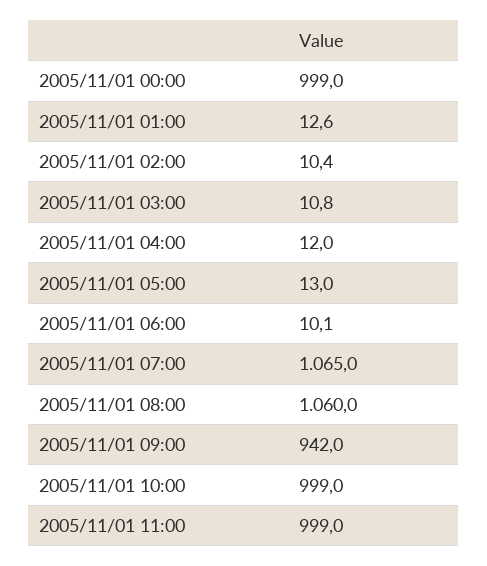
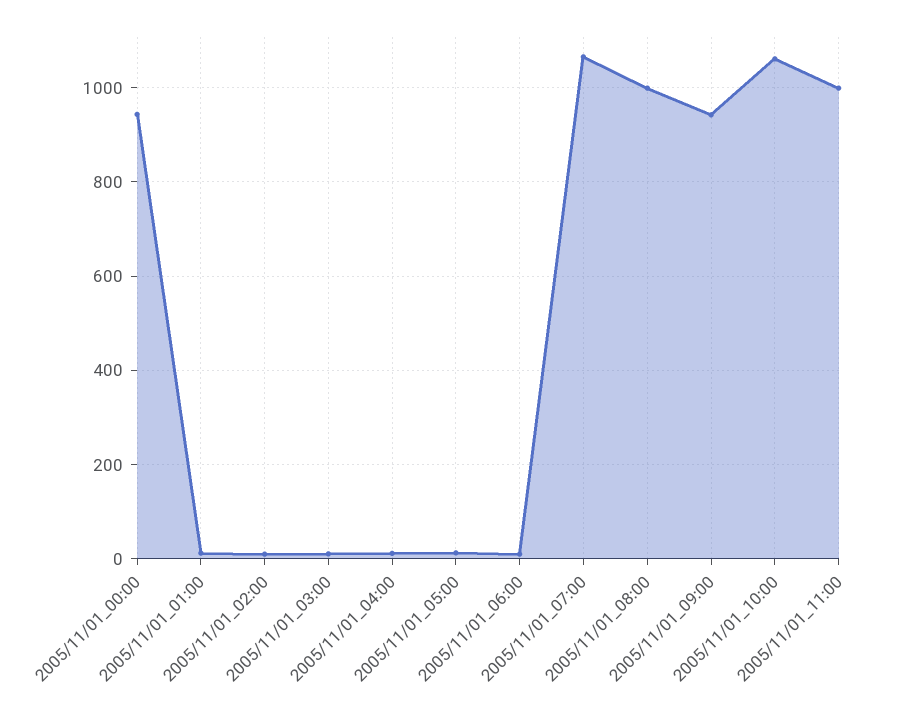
  {
-   "2005/11/01 00:00": 999,
+   "2005/11/01 00:00": 940,
    "2005/11/01 01:00": 12.6,
    "2005/11/01 02:00": 10.4,
    "2005/11/01 03:00": 10.8,
    "2005/11/01 04:00": 12,
    "2005/11/01 05:00": 13,
    "2005/11/01 06:00": 10.1,
    "2005/11/01 07:00": 1065,
-   "2005/11/01 08:00": 1060,
+   "2005/11/01 08:00": 1000,
    "2005/11/01 09:00": 942,
-   "2005/11/01 10:00": 999,
+   "2005/11/01 10:00": 1060,
    "2005/11/01 11:00": 999
  }

